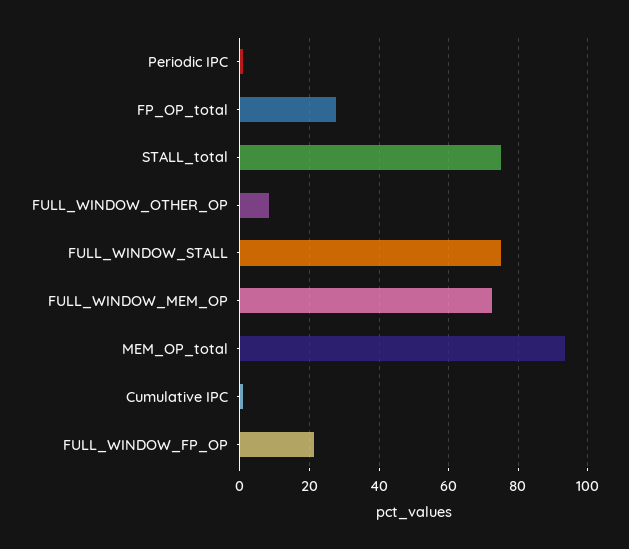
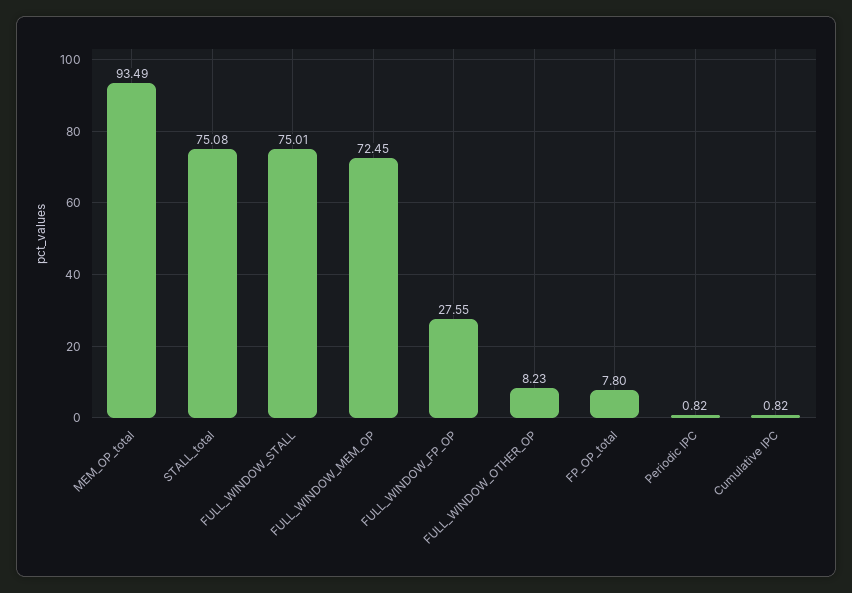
  {
    "Periodic IPC": 0.82,
-   "FP_OP_total": 28,
+   "FP_OP_total": 7.8,
    "STALL_total": 75.08,
    "FULL_WINDOW_OTHER_OP": 8.23,
    "FULL_WINDOW_STALL": 75.01,
    "FULL_WINDOW_MEM_OP": 72.45,
    "MEM_OP_total": 93.49,
    "Cumulative IPC": 0.82,
-   "FULL_WINDOW_FP_OP": 22
+   "FULL_WINDOW_FP_OP": 27.55
  }

